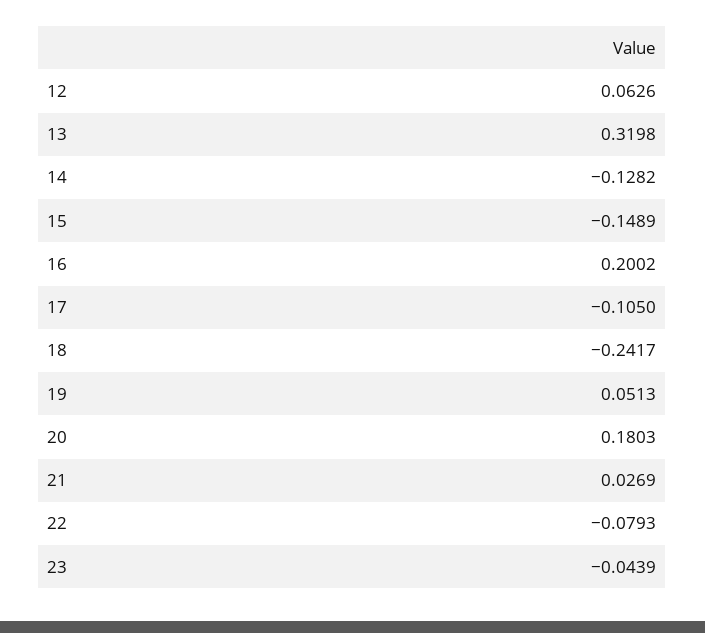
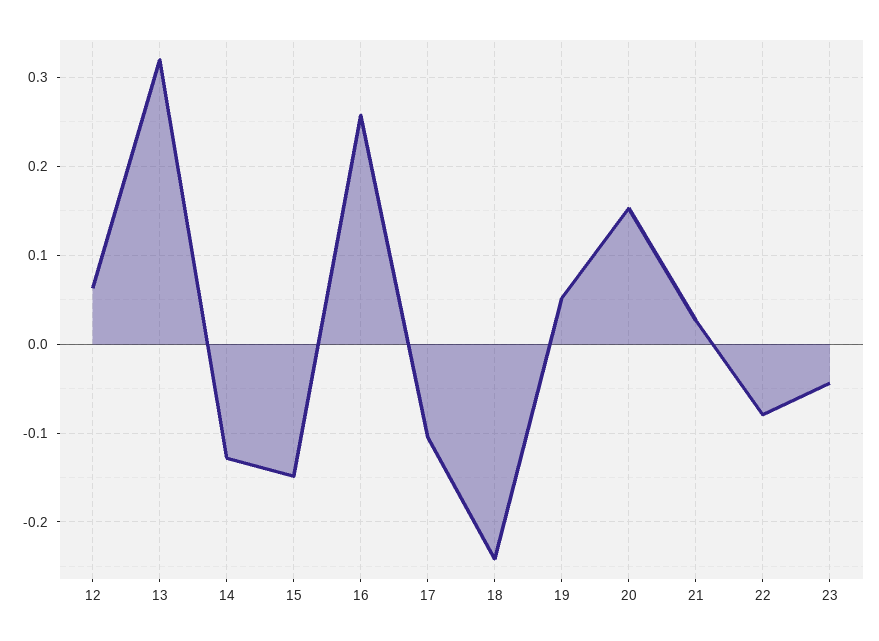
  {
    "12": 0.0626,
    "13": 0.3198,
    "14": -0.1282,
    "15": -0.1489,
-   "16": 0.2002,
+   "16": 0.26,
    "17": -0.105,
    "18": -0.2417,
    "19": 0.0513,
-   "20": 0.1803,
+   "20": 0.15,
    "21": 0.0269,
    "22": -0.0793,
    "23": -0.0439
  }

